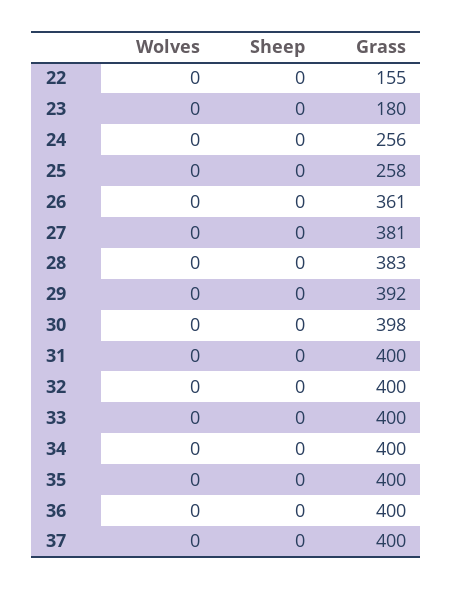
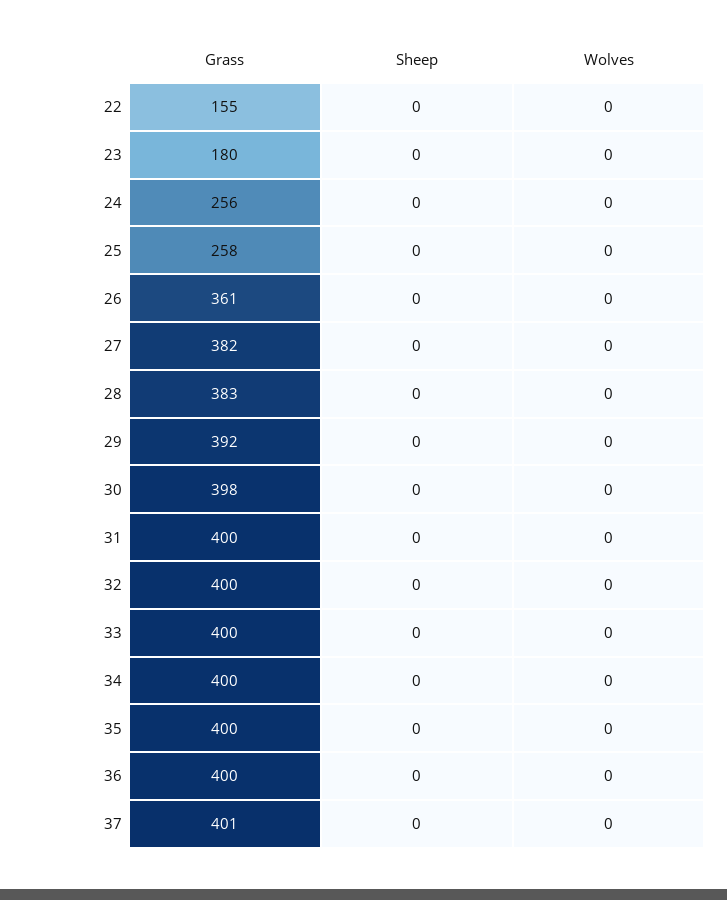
  {
    "Wolves": {
      "22": 0,
      "23": 0,
      "24": 0,
      "25": 0,
      "26": 0,
      "27": 0,
      "28": 0,
      "29": 0,
      "30": 0,
      "31": 0,
      "32": 0,
      "33": 0,
      "34": 0,
      "35": 0,
      "36": 0,
      "37": 0
    },
    "Sheep": {
      "22": 0,
      "23": 0,
      "24": 0,
      "25": 0,
      "26": 0,
      "27": 0,
      "28": 0,
      "29": 0,
      "30": 0,
      "31": 0,
      "32": 0,
      "33": 0,
      "34": 0,
      "35": 0,
      "36": 0,
      "37": 0
    },
    "Grass": {
      "22": 155,
      "23": 180,
      "24": 256,
      "25": 258,
      "26": 361,
-     "27": 381,
+     "27": 382,
      "28": 383,
      "29": 392,
      "30": 398,
      "31": 400,
      "32": 400,
      "33": 400,
      "34": 400,
      "35": 400,
      "36": 400,
-     "37": 400
+     "37": 401
    }
  }

